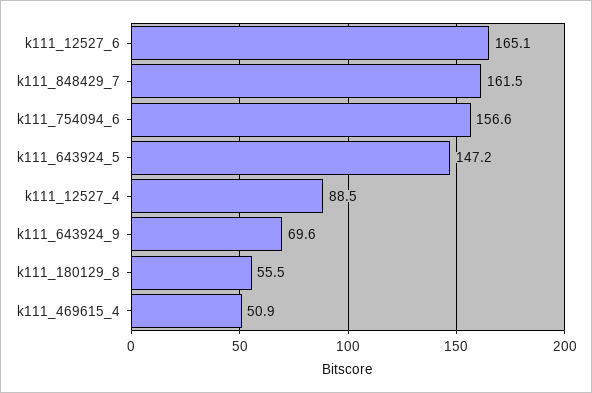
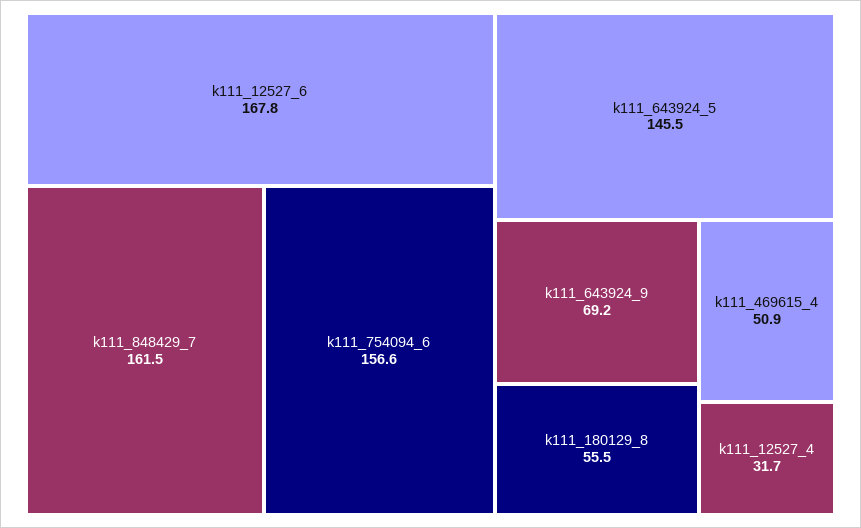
  {
-   "k111_12527_6": 165.1,
+   "k111_12527_6": 167.8,
    "k111_848429_7": 161.5,
    "k111_754094_6": 156.6,
-   "k111_643924_5": 147.2,
+   "k111_643924_5": 145.5,
-   "k111_12527_4": 88.5,
+   "k111_12527_4": 31.7,
-   "k111_643924_9": 69.6,
+   "k111_643924_9": 69.2,
    "k111_180129_8": 55.5,
    "k111_469615_4": 50.9
  }

